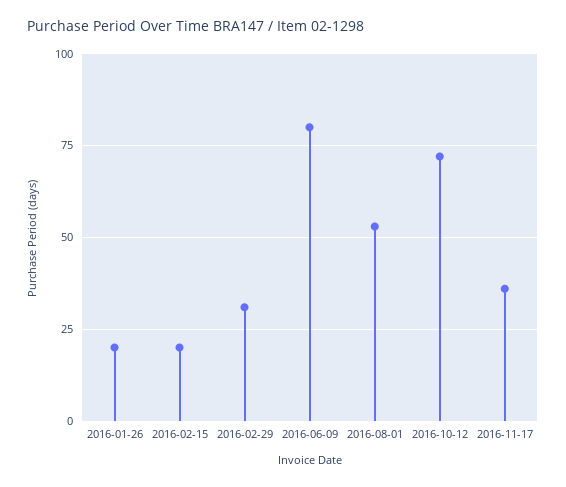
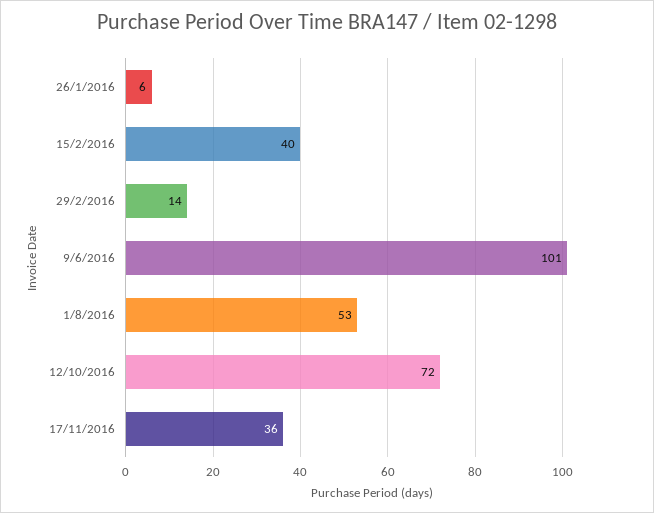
  {
-   "2016-01-26": 20,
+   "2016-01-26": 6,
-   "2016-02-15": 20,
+   "2016-02-15": 40,
-   "2016-02-29": 30,
+   "2016-02-29": 14,
-   "2016-06-09": 80,
+   "2016-06-09": 101,
    "2016-08-01": 53,
    "2016-10-12": 72,
    "2016-11-17": 36
  }

